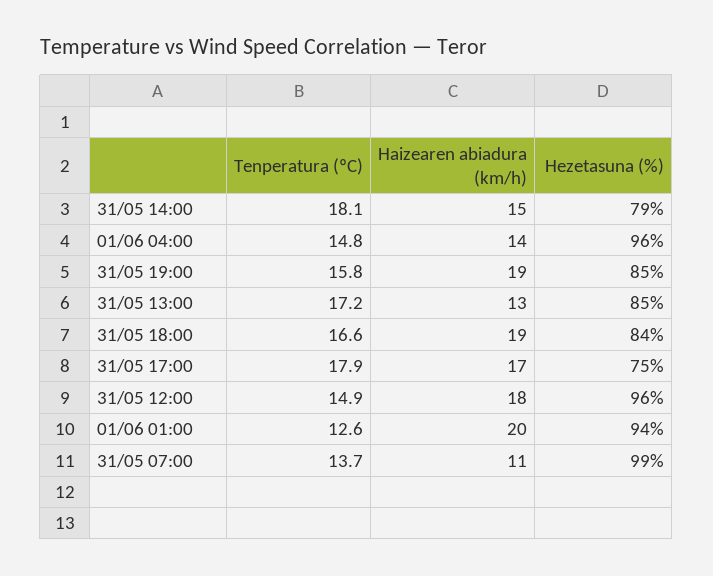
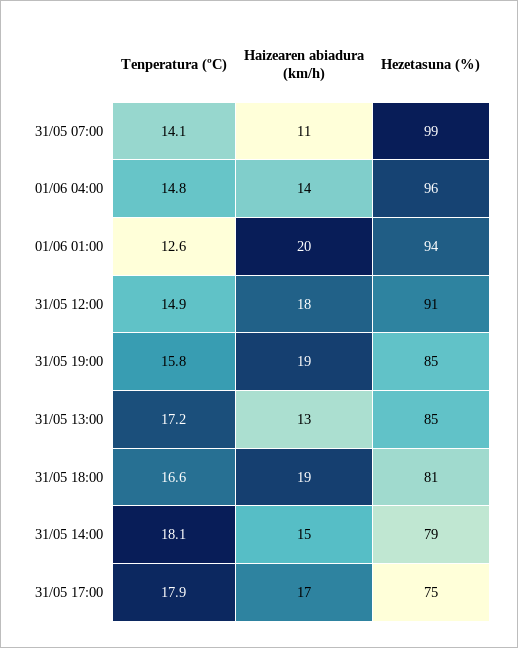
  {
    "Tenperatura (ºC)": {
      "31/05 14:00": 18.1,
      "01/06 04:00": 14.8,
      "31/05 19:00": 15.8,
      "31/05 13:00": 17.2,
      "31/05 18:00": 16.6,
      "31/05 17:00": 17.9,
      "31/05 12:00": 14.9,
      "01/06 01:00": 12.6,
-     "31/05 07:00": 13.7
+     "31/05 07:00": 14.1
    },
    "Haizearen abiadura (km/h)": {
      "31/05 14:00": 15,
      "01/06 04:00": 14,
      "31/05 19:00": 19,
      "31/05 13:00": 13,
      "31/05 18:00": 19,
      "31/05 17:00": 17,
      "31/05 12:00": 18,
      "01/06 01:00": 20,
      "31/05 07:00": 11
    },
    "Hezetasuna (%)": {
      "31/05 14:00": 79,
      "01/06 04:00": 96,
      "31/05 19:00": 85,
      "31/05 13:00": 85,
-     "31/05 18:00": 84,
+     "31/05 18:00": 81,
      "31/05 17:00": 75,
-     "31/05 12:00": 96,
+     "31/05 12:00": 91,
      "01/06 01:00": 94,
      "31/05 07:00": 99
    }
  }

